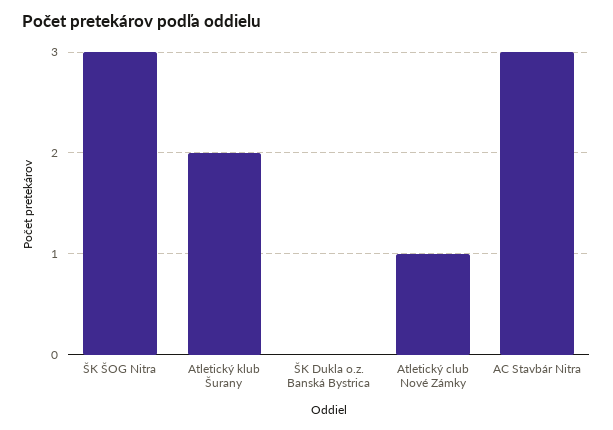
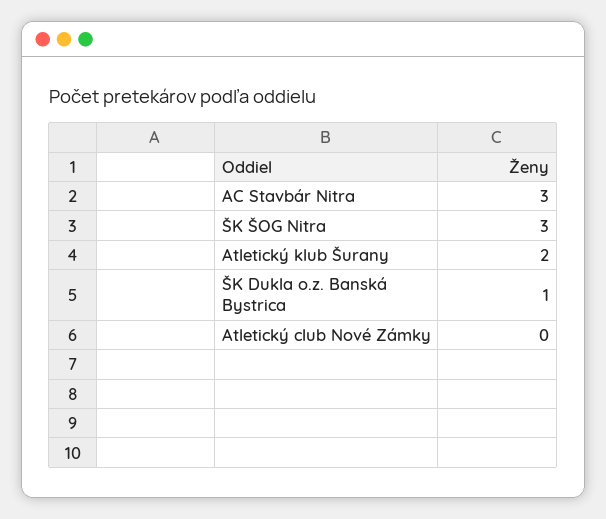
  {
    "ŠK ŠOG Nitra": 3,
    "Atletický klub Šurany": 2,
-   "ŠK Dukla o.z. Banská Bystrica": 0,
+   "ŠK Dukla o.z. Banská Bystrica": 1,
-   "Atletický club Nové Zámky": 1,
+   "Atletický club Nové Zámky": 0,
    "AC Stavbár Nitra": 3
  }

